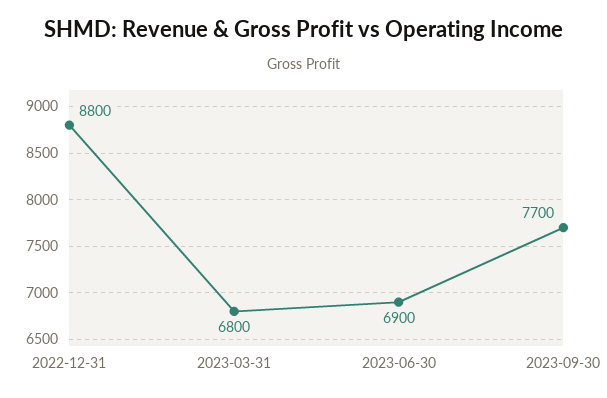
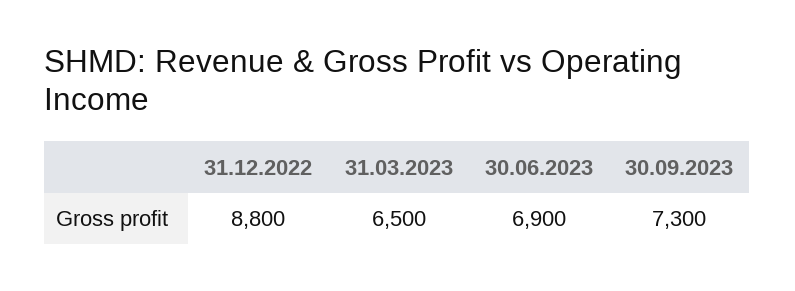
  {
    "2022-12-31": 8800,
-   "2023-03-31": 6800,
+   "2023-03-31": 6500,
    "2023-06-30": 6900,
-   "2023-09-30": 7700
+   "2023-09-30": 7300
  }

